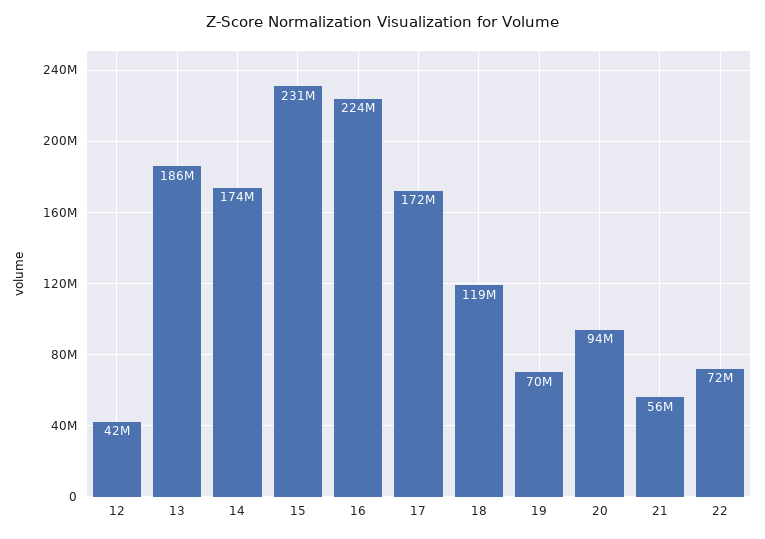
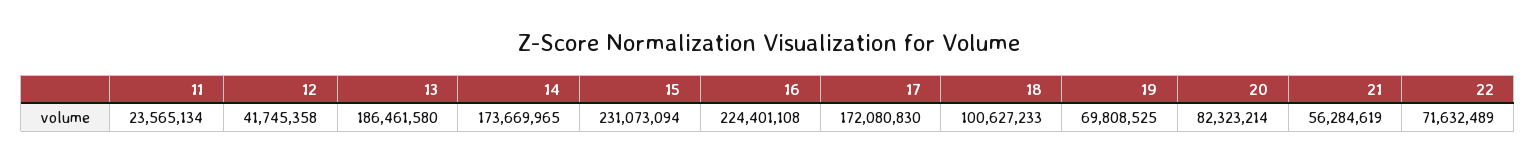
  {
    "12": 41745358,
    "13": 186461580,
    "14": 173669965,
    "15": 231073094,
    "16": 224401108,
    "17": 172080830,
-   "18": 119000000,
+   "18": 100627233,
    "19": 69808525,
-   "20": 94000000,
+   "20": 82323214,
    "21": 56284619,
-   "22": 71632489
+   "22": 71632489,
+   "11": 23565134
  }

